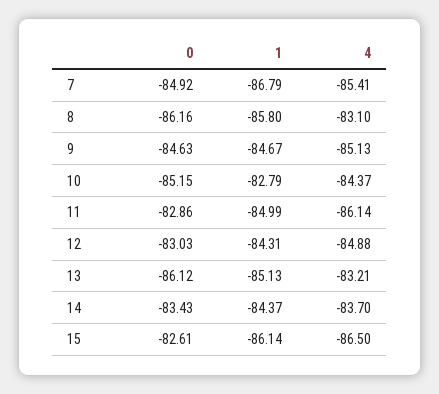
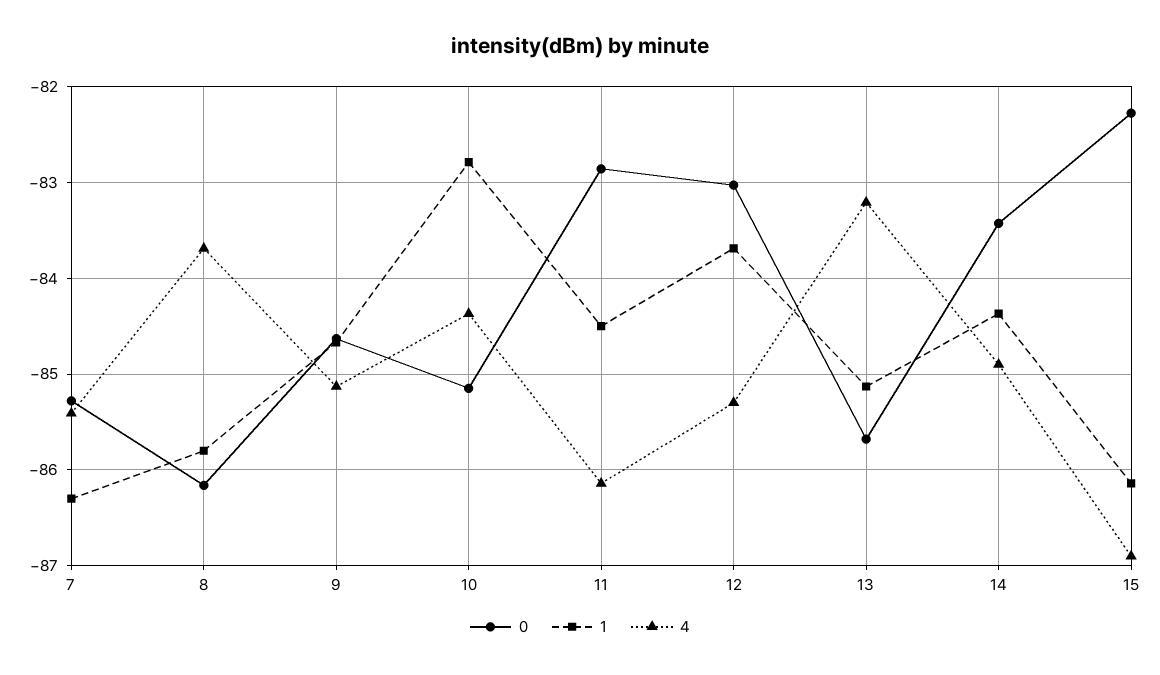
  {
    "0": {
-     "7": -84.92,
+     "7": -85.3,
      "8": -86.16,
      "9": -84.63,
      "10": -85.15,
      "11": -82.86,
      "12": -83.03,
-     "13": -86.12,
+     "13": -85.7,
      "14": -83.43,
-     "15": -82.61
+     "15": -82.3
    },
    "1": {
-     "7": -86.79,
+     "7": -86.3,
      "8": -85.8,
      "9": -84.67,
      "10": -82.79,
-     "11": -84.99,
+     "11": -84.5,
-     "12": -84.31,
+     "12": -83.7,
      "13": -85.13,
      "14": -84.37,
      "15": -86.14
    },
    "4": {
      "7": -85.41,
-     "8": -83.1,
+     "8": -83.7,
      "9": -85.13,
      "10": -84.37,
      "11": -86.14,
-     "12": -84.88,
+     "12": -85.3,
      "13": -83.21,
-     "14": -83.7,
+     "14": -84.9,
-     "15": -86.5
+     "15": -86.9
    }
  }

